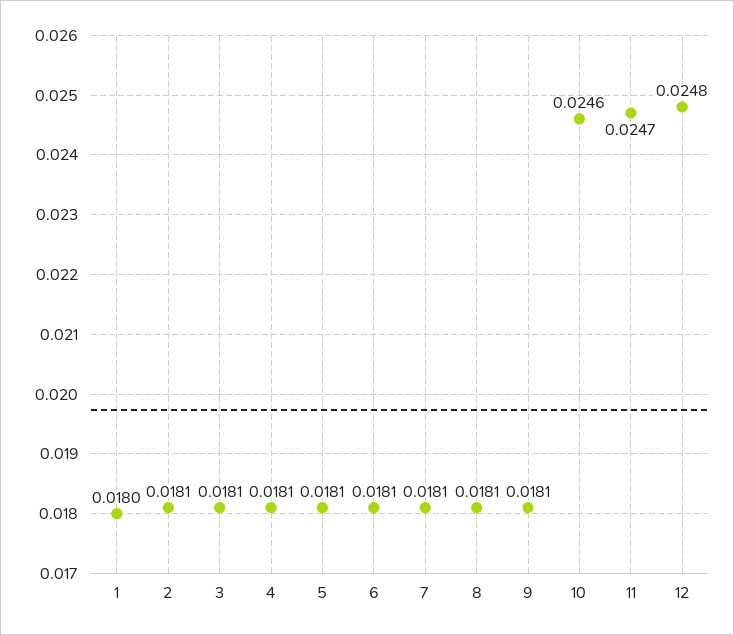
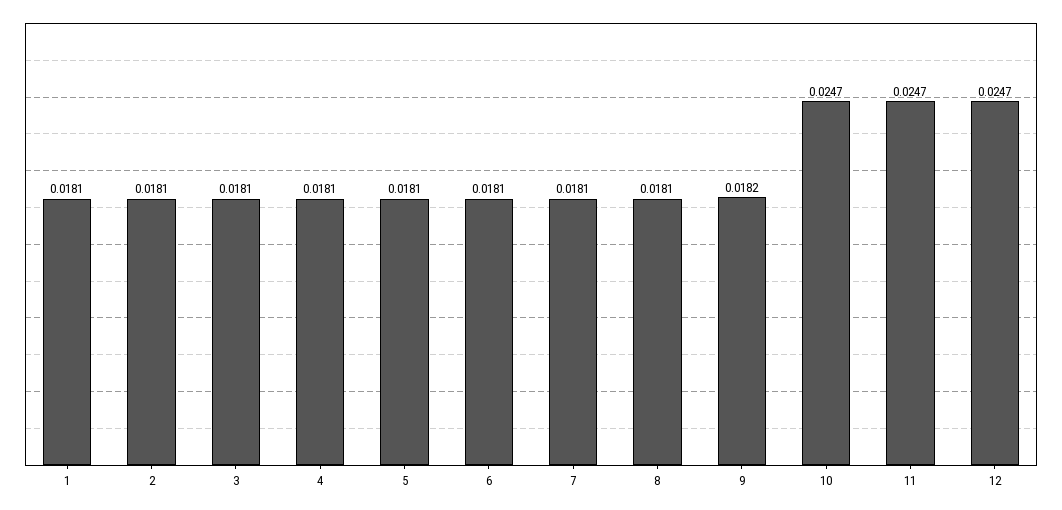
  {
-   "1": 0.018,
+   "1": 0.0181,
    "2": 0.0181,
    "3": 0.0181,
    "4": 0.0181,
    "5": 0.0181,
    "6": 0.0181,
    "7": 0.0181,
    "8": 0.0181,
-   "9": 0.0181,
+   "9": 0.0182,
-   "10": 0.0246,
+   "10": 0.0247,
    "11": 0.0247,
-   "12": 0.0248
+   "12": 0.0247
  }

